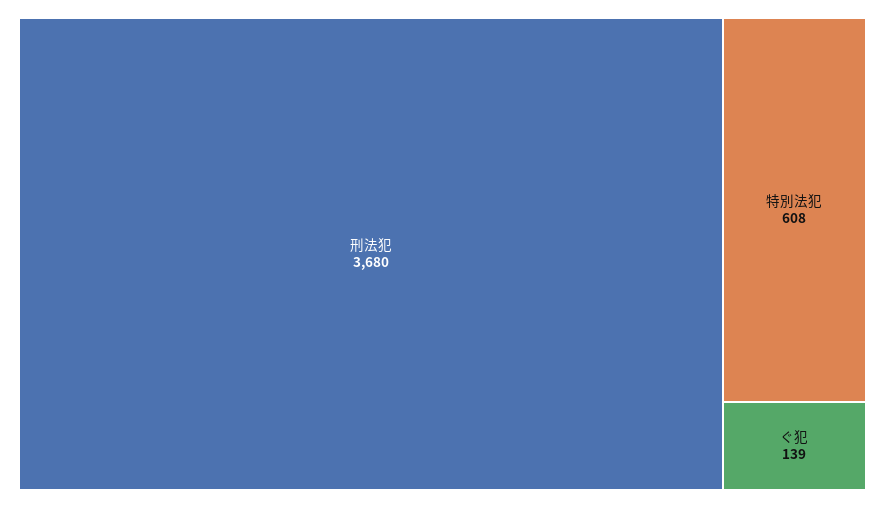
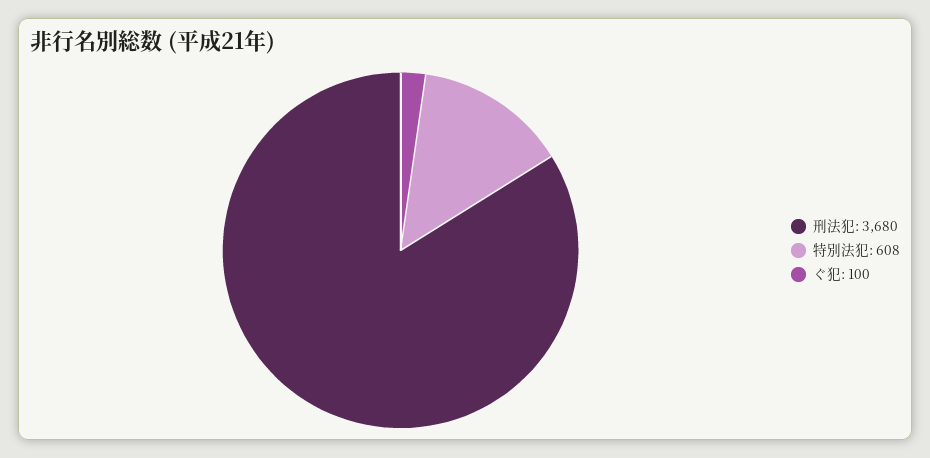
  {
    "刑法犯": 3680,
    "特別法犯": 608,
-   "ぐ犯": 139
+   "ぐ犯": 100
  }

